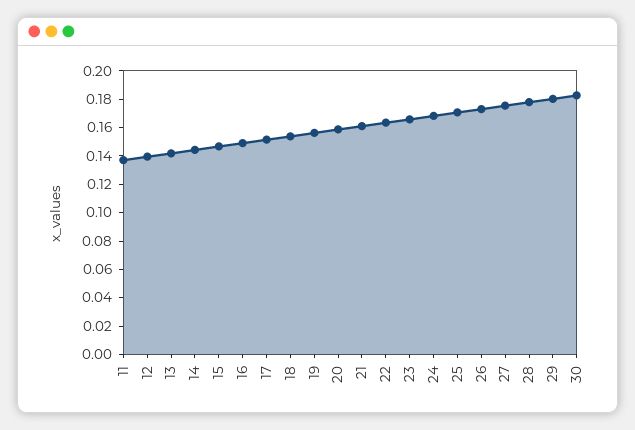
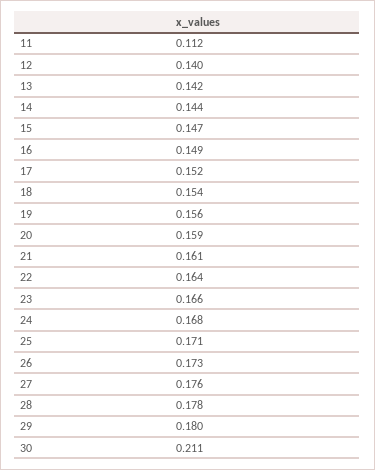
  {
-   "11": 0.14,
+   "11": 0.112,
    "12": 0.14,
    "13": 0.142,
    "14": 0.144,
    "15": 0.147,
    "16": 0.149,
    "17": 0.152,
    "18": 0.154,
    "19": 0.156,
    "20": 0.159,
    "21": 0.161,
    "22": 0.164,
    "23": 0.166,
    "24": 0.168,
    "25": 0.171,
    "26": 0.173,
    "27": 0.176,
    "28": 0.178,
    "29": 0.18,
-   "30": 0.18
+   "30": 0.211
  }

